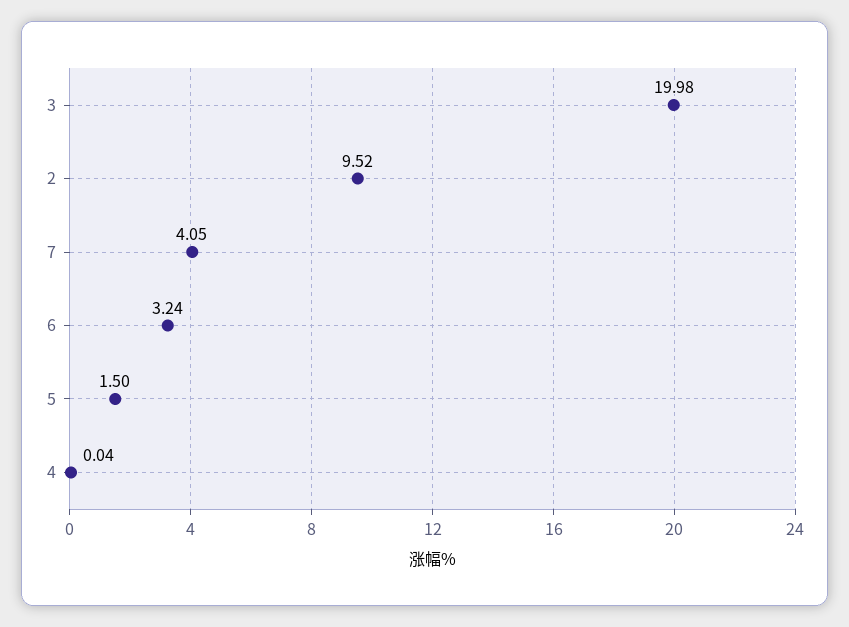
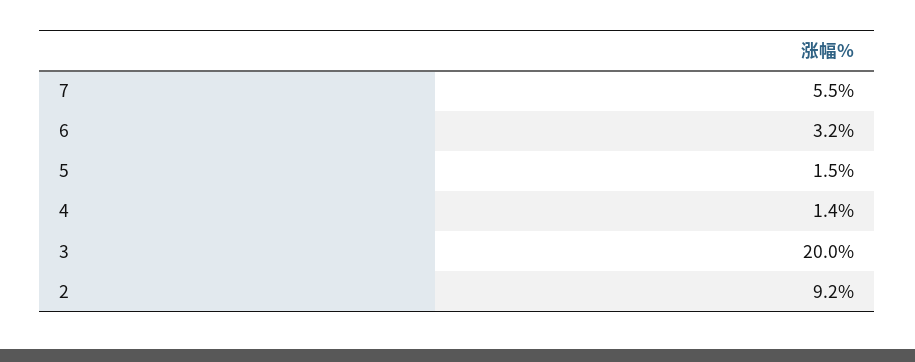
  {
    "3": 19.98,
-   "2": 9.52,
+   "2": 9.2,
-   "7": 4.05,
+   "7": 5.5,
    "6": 3.24,
    "5": 1.5,
-   "4": 0.04
+   "4": 1.4
  }

